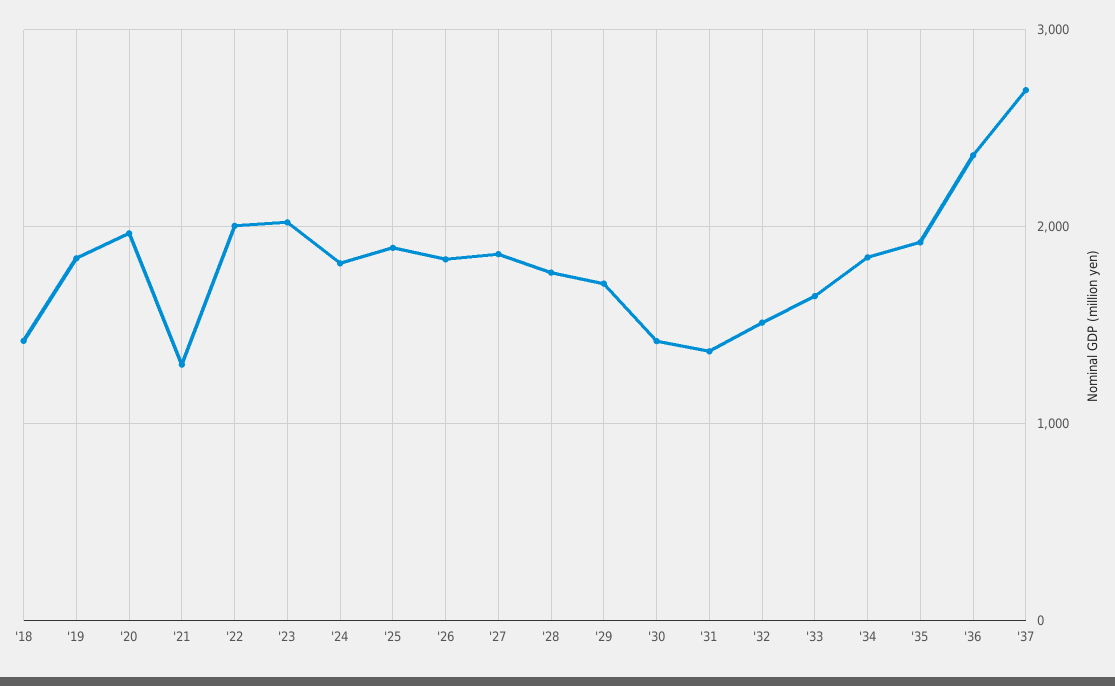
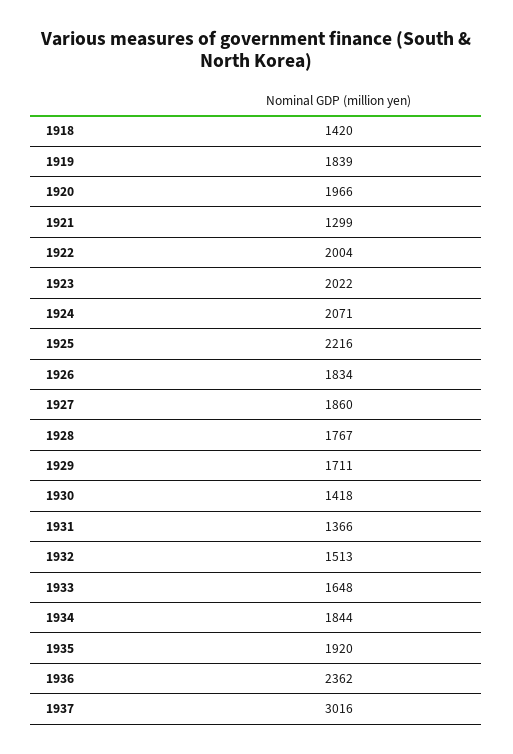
  {
    "'18": 1420,
    "'19": 1839,
    "'20": 1966,
    "'21": 1299,
    "'22": 2004,
    "'23": 2022,
-   "'24": 1800,
+   "'24": 2071,
-   "'25": 1900,
+   "'25": 2216,
    "'26": 1834,
    "'27": 1860,
    "'28": 1767,
    "'29": 1711,
    "'30": 1418,
    "'31": 1366,
    "'32": 1513,
    "'33": 1648,
    "'34": 1844,
    "'35": 1920,
    "'36": 2362,
-   "'37": 2700
+   "'37": 3016
  }

